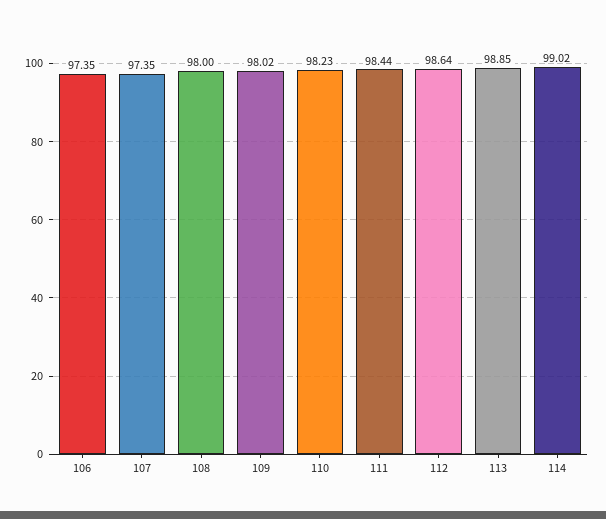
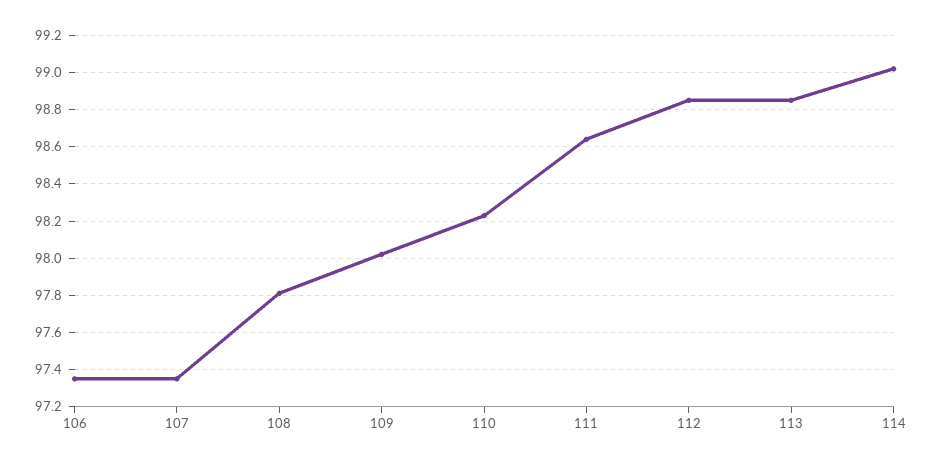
  {
    "106": 97.35,
    "107": 97.35,
-   "108": 98,
+   "108": 97.8,
    "109": 98.02,
    "110": 98.23,
-   "111": 98.44,
+   "111": 98.65,
-   "112": 98.64,
+   "112": 98.85,
    "113": 98.85,
    "114": 99.02
  }

